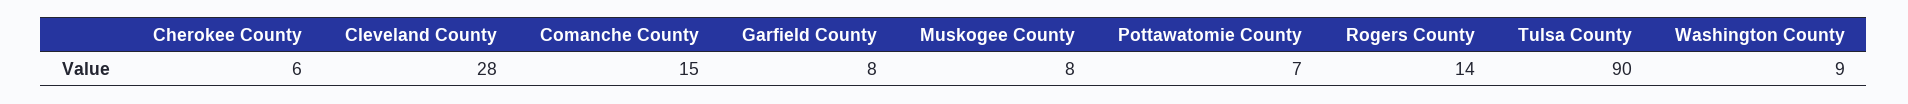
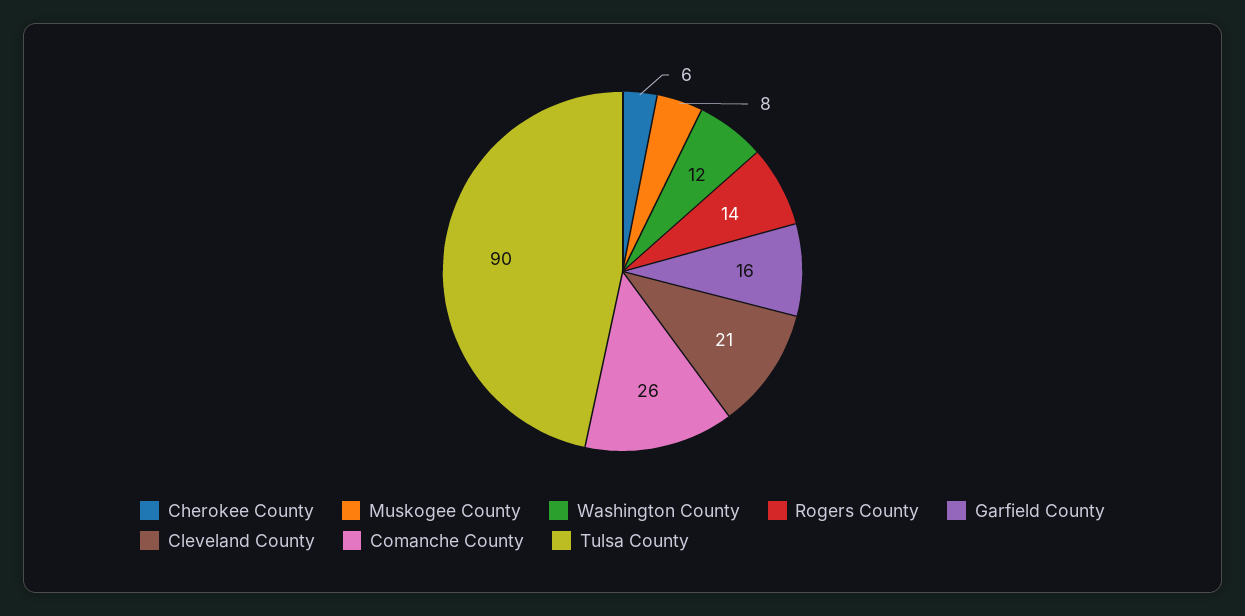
  {
    "Cherokee County": 6,
-   "Cleveland County": 28,
+   "Cleveland County": 21,
-   "Comanche County": 15,
+   "Comanche County": 26,
-   "Garfield County": 8,
+   "Garfield County": 16,
    "Muskogee County": 8,
-   "Pottawatomie County": 7,
    "Rogers County": 14,
    "Tulsa County": 90,
-   "Washington County": 9
+   "Washington County": 12
  }

